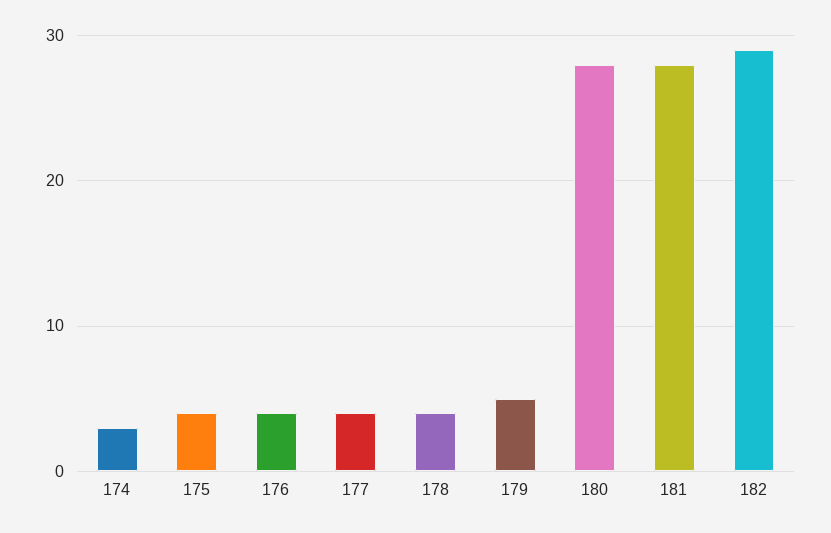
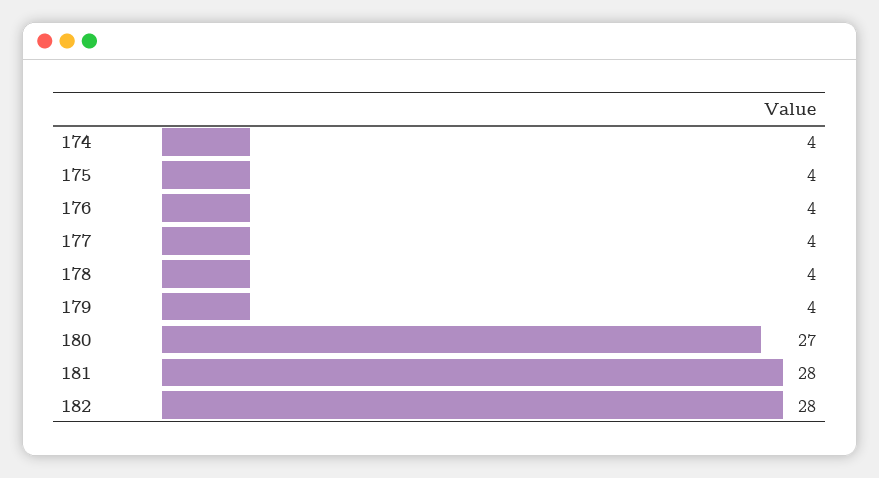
  {
-   "174": 3,
+   "174": 4,
    "175": 4,
    "176": 4,
    "177": 4,
    "178": 4,
-   "179": 5,
+   "179": 4,
-   "180": 28,
+   "180": 27,
    "181": 28,
-   "182": 29
+   "182": 28
  }

